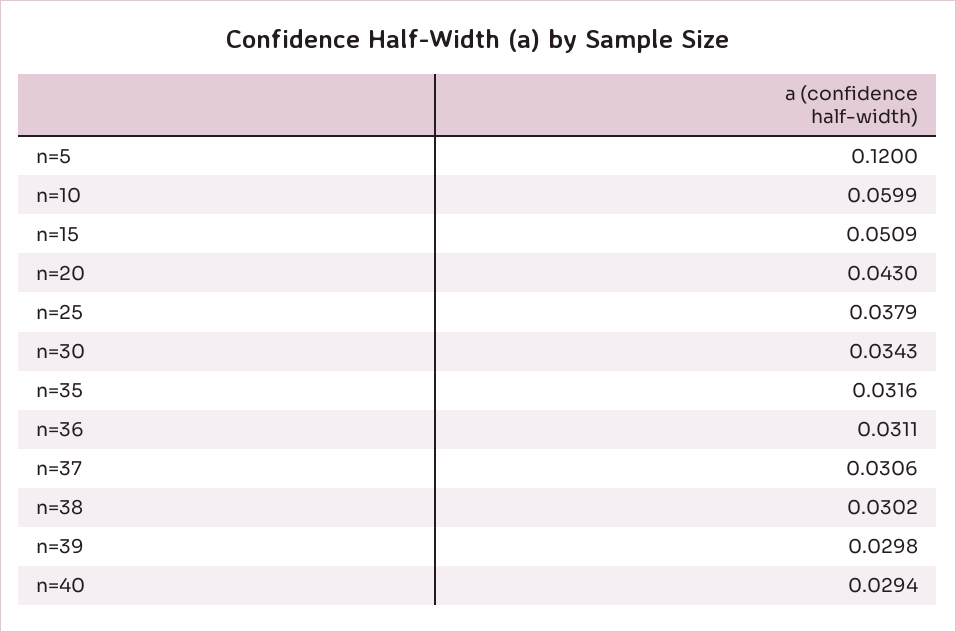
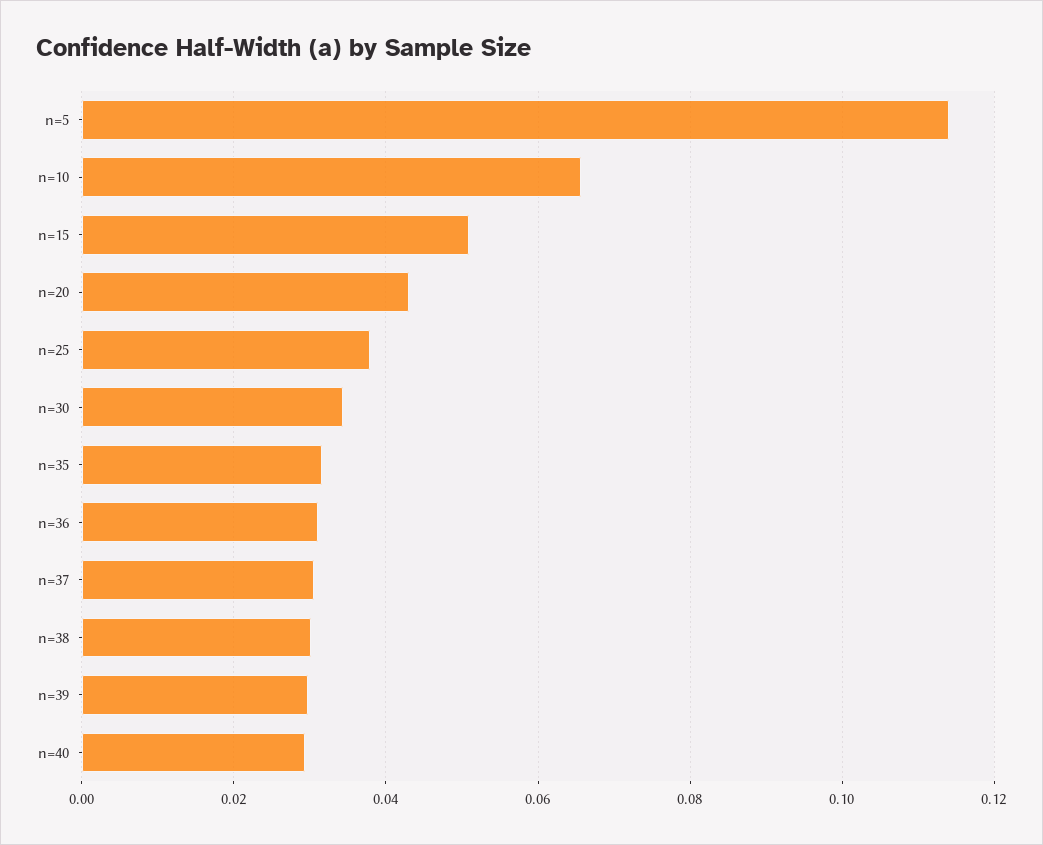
  {
-   "n=5": 0.12,
+   "n=5": 0.114,
-   "n=10": 0.0599,
+   "n=10": 0.066,
    "n=15": 0.0509,
    "n=20": 0.043,
    "n=25": 0.0379,
    "n=30": 0.0343,
    "n=35": 0.0316,
    "n=36": 0.0311,
    "n=37": 0.0306,
    "n=38": 0.0302,
    "n=39": 0.0298,
    "n=40": 0.0294
  }

